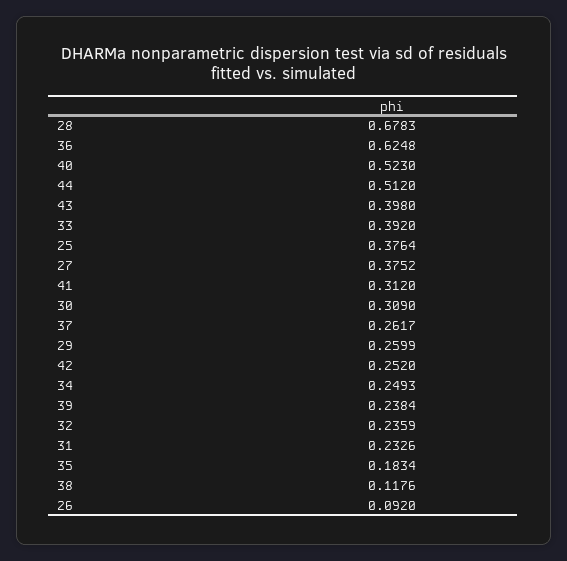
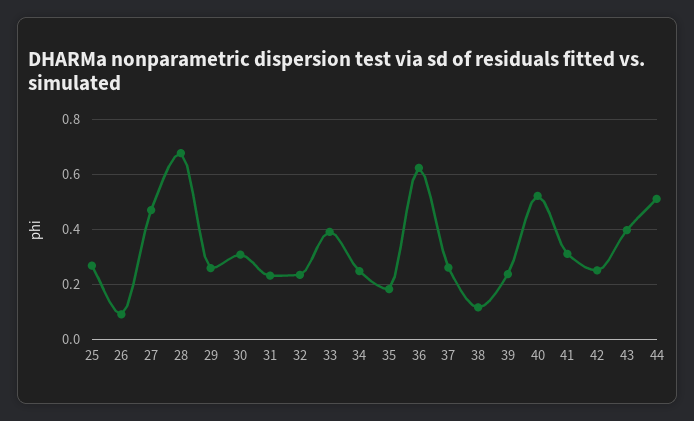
  {
    "28": 0.6783,
    "36": 0.6248,
    "40": 0.523,
    "44": 0.512,
    "43": 0.398,
    "33": 0.392,
-   "25": 0.3764,
+   "25": 0.275,
-   "27": 0.3752,
+   "27": 0.475,
    "41": 0.312,
    "30": 0.309,
    "37": 0.2617,
    "29": 0.2599,
    "42": 0.252,
    "34": 0.2493,
    "39": 0.2384,
    "32": 0.2359,
    "31": 0.2326,
    "35": 0.1834,
    "38": 0.1176,
    "26": 0.092
  }

